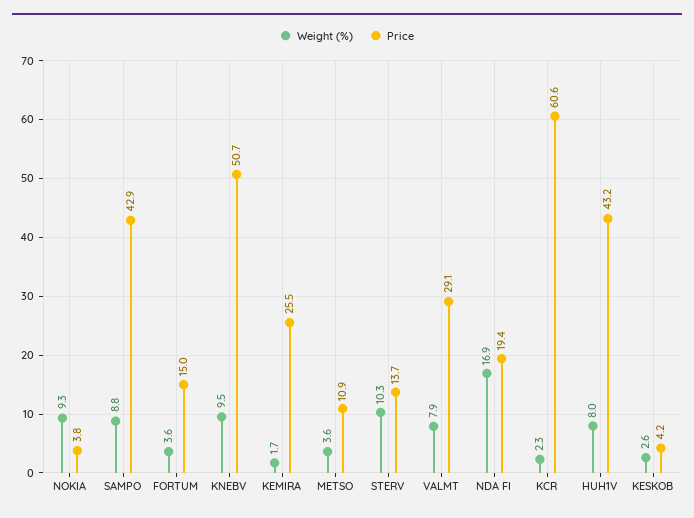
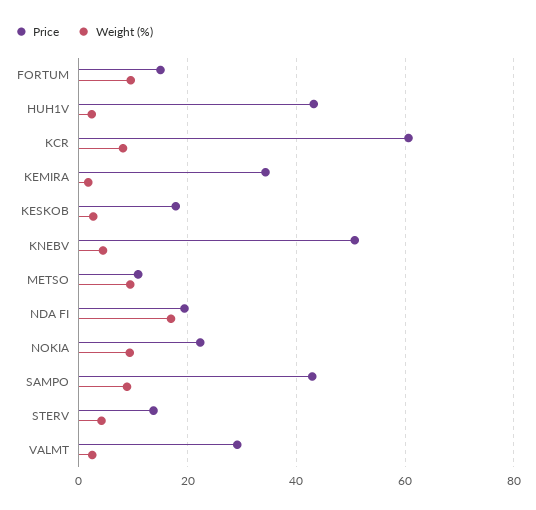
  {
    "Weight (%)": {
      "NOKIA": 9.3,
      "SAMPO": 8.8,
-     "FORTUM": 3.6,
+     "FORTUM": 10,
-     "KNEBV": 9.5,
+     "KNEBV": 4,
      "KEMIRA": 1.7,
-     "METSO": 3.6,
+     "METSO": 10,
-     "STERV": 10.3,
+     "STERV": 4,
-     "VALMT": 7.9,
+     "VALMT": 2,
      "NDA FI": 16.9,
-     "KCR": 2.3,
+     "KCR": 8,
-     "HUH1V": 8,
+     "HUH1V": 2,
      "KESKOB": 2.6
    },
    "Price": {
-     "NOKIA": 3.8,
+     "NOKIA": 22,
      "SAMPO": 42.9,
      "FORTUM": 15,
      "KNEBV": 50.7,
-     "KEMIRA": 25.5,
+     "KEMIRA": 34,
      "METSO": 10.9,
      "STERV": 13.7,
      "VALMT": 29.1,
      "NDA FI": 19.4,
      "KCR": 60.6,
      "HUH1V": 43.2,
-     "KESKOB": 4.2
+     "KESKOB": 18
    }
  }

